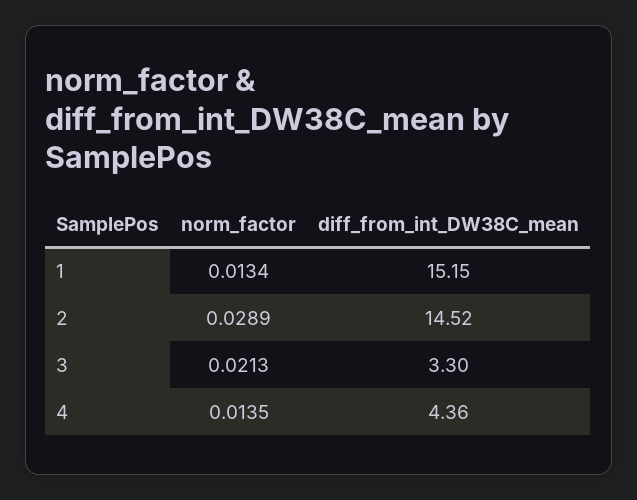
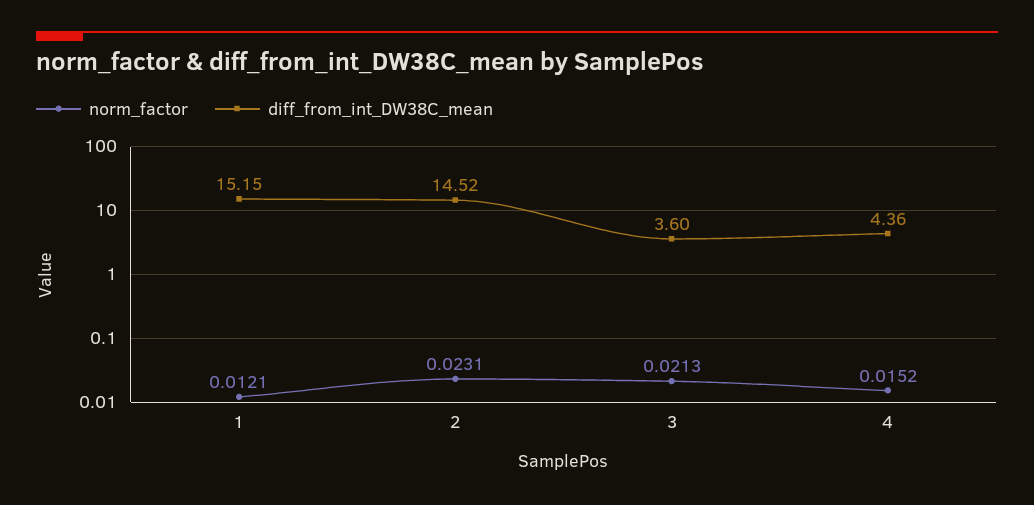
  {
    "norm_factor": {
-     "1": 0.0134,
+     "1": 0.0121,
-     "2": 0.0289,
+     "2": 0.0231,
      "3": 0.0213,
-     "4": 0.0135
+     "4": 0.0152
    },
    "diff_from_int_DW38C_mean": {
      "1": 15.15,
      "2": 14.52,
-     "3": 3.3,
+     "3": 3.6,
      "4": 4.36
    }
  }

